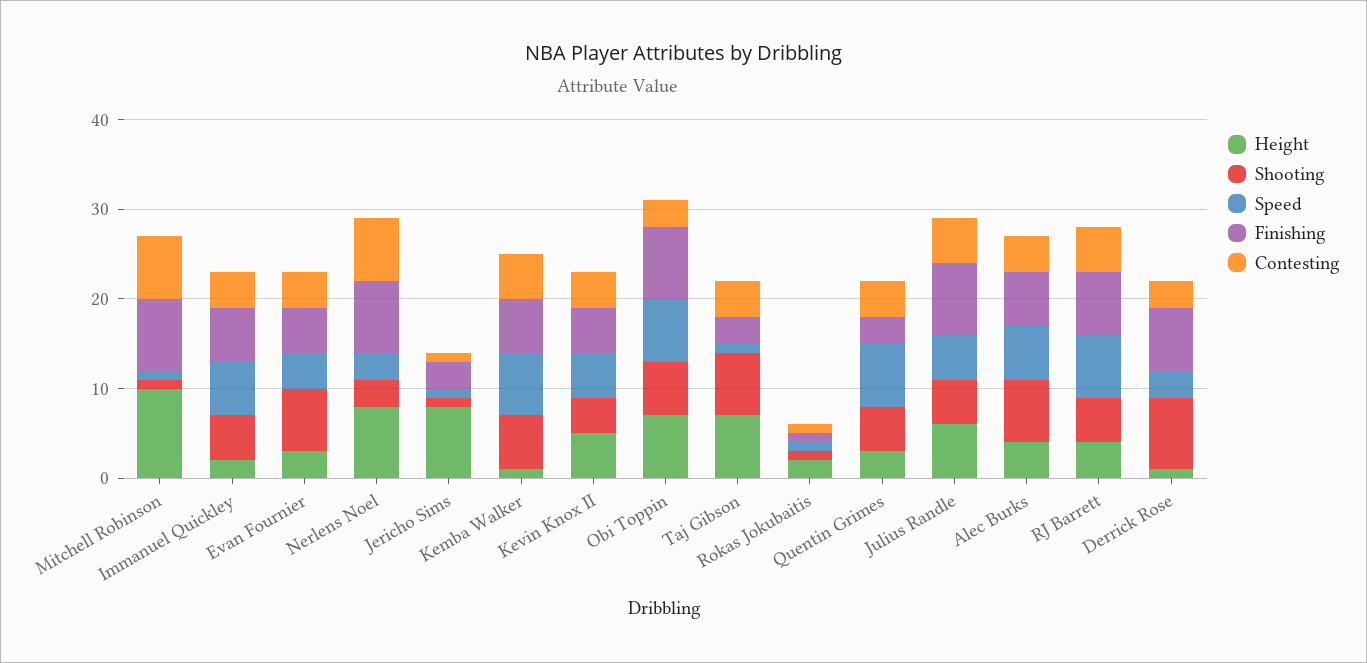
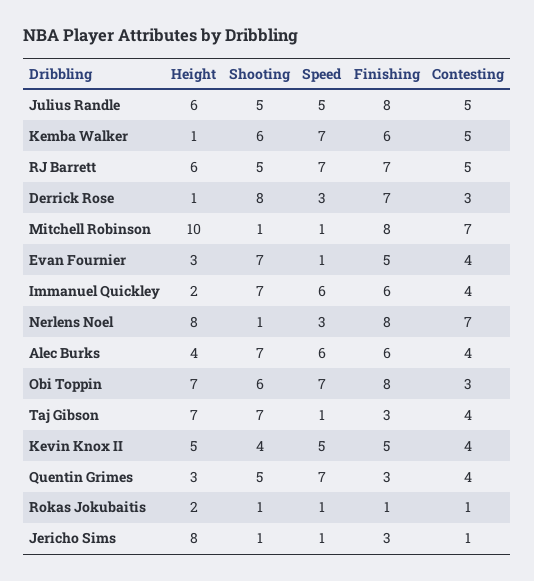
  {
    "Height": {
      "Mitchell Robinson": 10,
      "Immanuel Quickley": 2,
      "Evan Fournier": 3,
      "Nerlens Noel": 8,
      "Jericho Sims": 8,
      "Kemba Walker": 1,
      "Kevin Knox II": 5,
      "Obi Toppin": 7,
      "Taj Gibson": 7,
      "Rokas Jokubaitis": 2,
      "Quentin Grimes": 3,
      "Julius Randle": 6,
      "Alec Burks": 4,
-     "RJ Barrett": 4,
+     "RJ Barrett": 6,
      "Derrick Rose": 1
    },
    "Shooting": {
      "Mitchell Robinson": 1,
-     "Immanuel Quickley": 5,
+     "Immanuel Quickley": 7,
      "Evan Fournier": 7,
-     "Nerlens Noel": 3,
+     "Nerlens Noel": 1,
      "Jericho Sims": 1,
      "Kemba Walker": 6,
      "Kevin Knox II": 4,
      "Obi Toppin": 6,
      "Taj Gibson": 7,
      "Rokas Jokubaitis": 1,
      "Quentin Grimes": 5,
      "Julius Randle": 5,
      "Alec Burks": 7,
      "RJ Barrett": 5,
      "Derrick Rose": 8
    },
    "Speed": {
      "Mitchell Robinson": 1,
      "Immanuel Quickley": 6,
-     "Evan Fournier": 4,
+     "Evan Fournier": 1,
      "Nerlens Noel": 3,
      "Jericho Sims": 1,
      "Kemba Walker": 7,
      "Kevin Knox II": 5,
      "Obi Toppin": 7,
      "Taj Gibson": 1,
      "Rokas Jokubaitis": 1,
      "Quentin Grimes": 7,
      "Julius Randle": 5,
      "Alec Burks": 6,
      "RJ Barrett": 7,
      "Derrick Rose": 3
    },
    "Finishing": {
      "Mitchell Robinson": 8,
      "Immanuel Quickley": 6,
      "Evan Fournier": 5,
      "Nerlens Noel": 8,
      "Jericho Sims": 3,
      "Kemba Walker": 6,
      "Kevin Knox II": 5,
      "Obi Toppin": 8,
      "Taj Gibson": 3,
      "Rokas Jokubaitis": 1,
      "Quentin Grimes": 3,
      "Julius Randle": 8,
      "Alec Burks": 6,
      "RJ Barrett": 7,
      "Derrick Rose": 7
    },
    "Contesting": {
      "Mitchell Robinson": 7,
      "Immanuel Quickley": 4,
      "Evan Fournier": 4,
      "Nerlens Noel": 7,
      "Jericho Sims": 1,
      "Kemba Walker": 5,
      "Kevin Knox II": 4,
      "Obi Toppin": 3,
      "Taj Gibson": 4,
      "Rokas Jokubaitis": 1,
      "Quentin Grimes": 4,
      "Julius Randle": 5,
      "Alec Burks": 4,
      "RJ Barrett": 5,
      "Derrick Rose": 3
    }
  }

